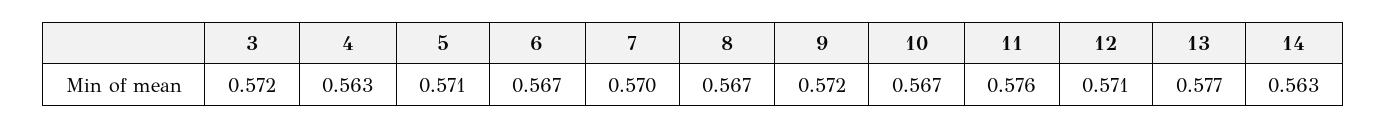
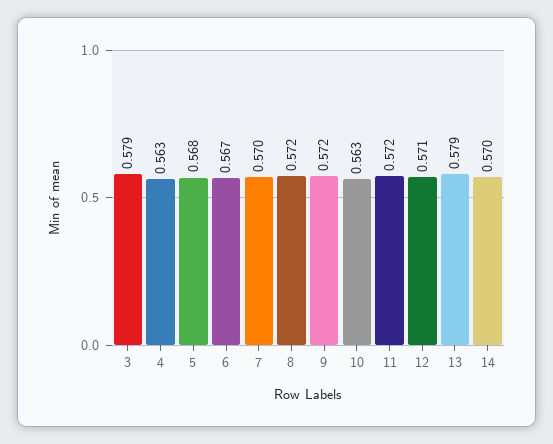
  {
-   "3": 0.572,
+   "3": 0.579,
    "4": 0.563,
-   "5": 0.571,
+   "5": 0.568,
    "6": 0.567,
    "7": 0.57,
-   "8": 0.567,
+   "8": 0.572,
    "9": 0.572,
-   "10": 0.567,
+   "10": 0.563,
-   "11": 0.576,
+   "11": 0.572,
    "12": 0.571,
-   "13": 0.577,
+   "13": 0.579,
-   "14": 0.563
+   "14": 0.57
  }

